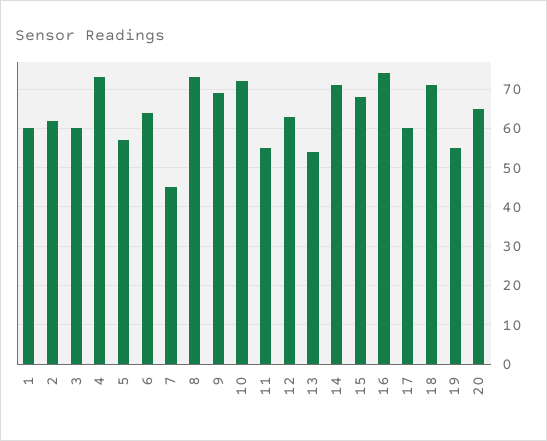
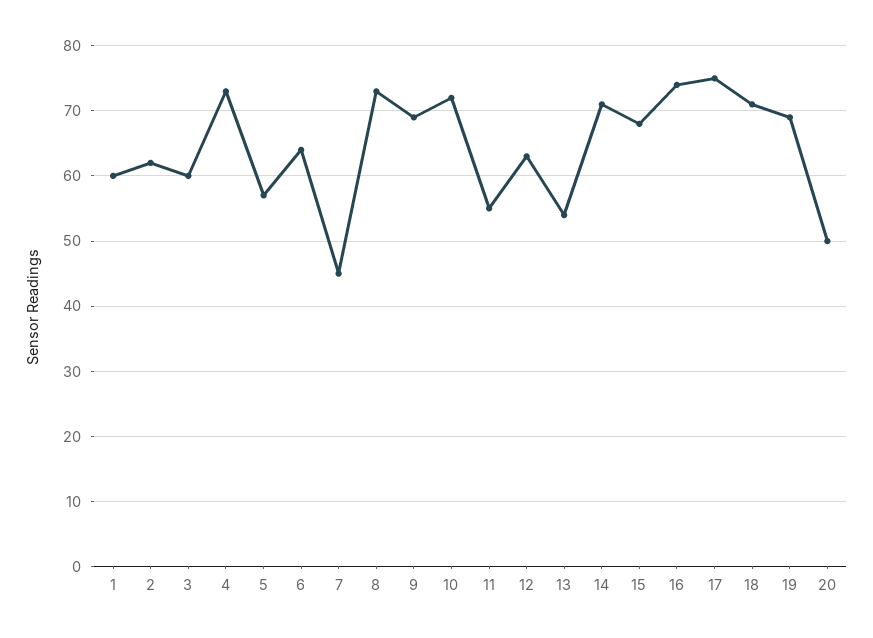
  {
    "1": 60,
    "2": 62,
    "3": 60,
    "4": 73,
    "5": 57,
    "6": 64,
    "7": 45,
    "8": 73,
    "9": 69,
    "10": 72,
    "11": 55,
    "12": 63,
    "13": 54,
    "14": 71,
    "15": 68,
    "16": 74,
-   "17": 60,
+   "17": 75,
    "18": 71,
-   "19": 55,
+   "19": 69,
-   "20": 65
+   "20": 50
  }

